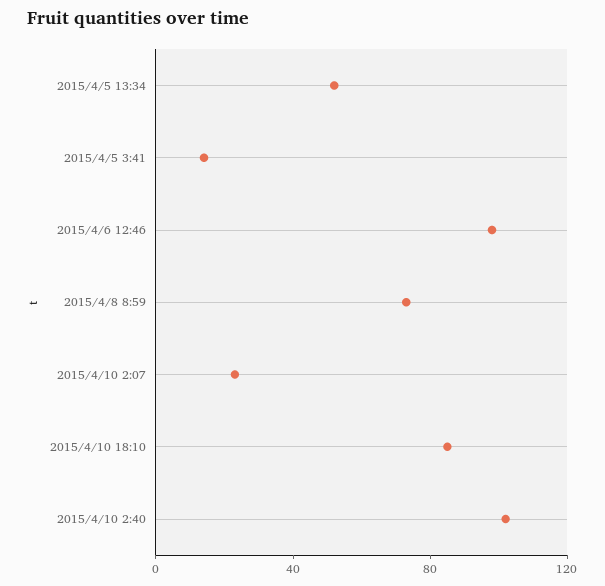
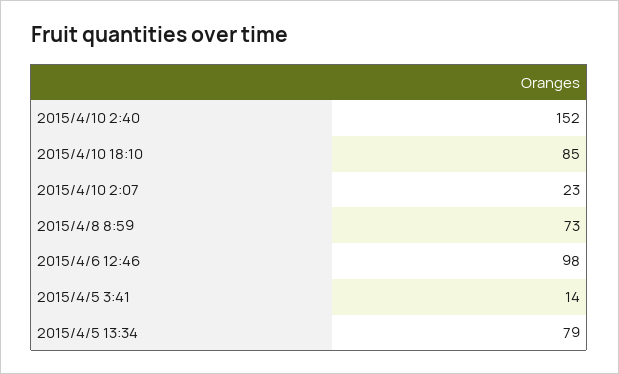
  {
-   "2015/4/5 13:34": 50,
+   "2015/4/5 13:34": 79,
    "2015/4/5 3:41": 14,
    "2015/4/6 12:46": 98,
    "2015/4/8 8:59": 73,
    "2015/4/10 2:07": 23,
    "2015/4/10 18:10": 85,
-   "2015/4/10 2:40": 100
+   "2015/4/10 2:40": 152
  }

